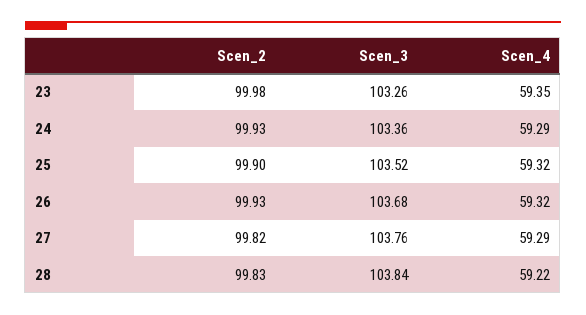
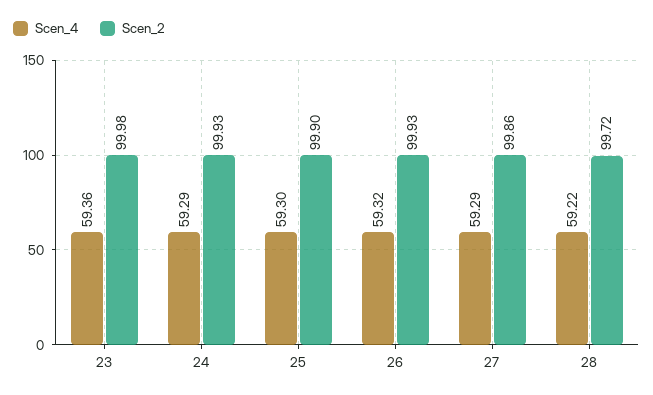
  {
    "Scen_2": {
      "23": 99.98,
      "24": 99.93,
      "25": 99.9,
      "26": 99.93,
-     "27": 99.82,
+     "27": 99.86,
-     "28": 99.83
+     "28": 99.72
    },
-   "Scen_3": {
-     "23": 103.26,
-     "24": 103.36,
-     "25": 103.52,
-     "26": 103.68,
-     "27": 103.76,
-     "28": 103.84
-   },
    "Scen_4": {
-     "23": 59.35,
+     "23": 59.36,
      "24": 59.29,
-     "25": 59.32,
+     "25": 59.3,
      "26": 59.32,
      "27": 59.29,
      "28": 59.22
    }
  }

